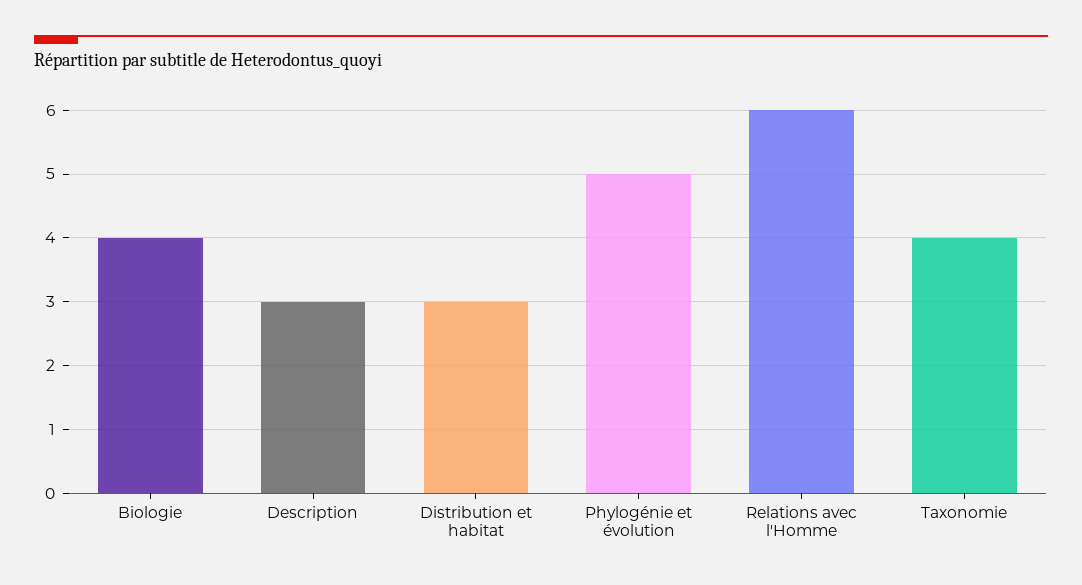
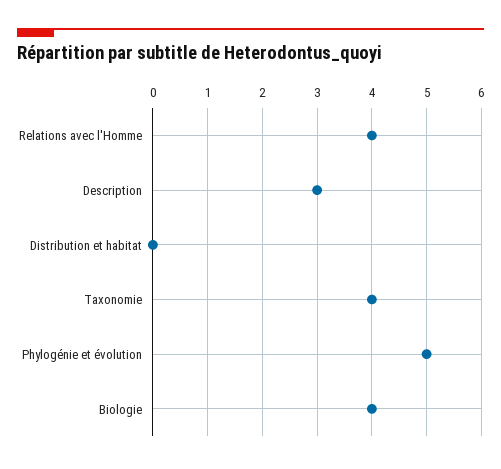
  {
    "Biologie": 4,
    "Description": 3,
-   "Distribution et habitat": 3,
+   "Distribution et habitat": 0,
    "Phylogénie et évolution": 5,
-   "Relations avec l'Homme": 6,
+   "Relations avec l'Homme": 4,
    "Taxonomie": 4
  }

